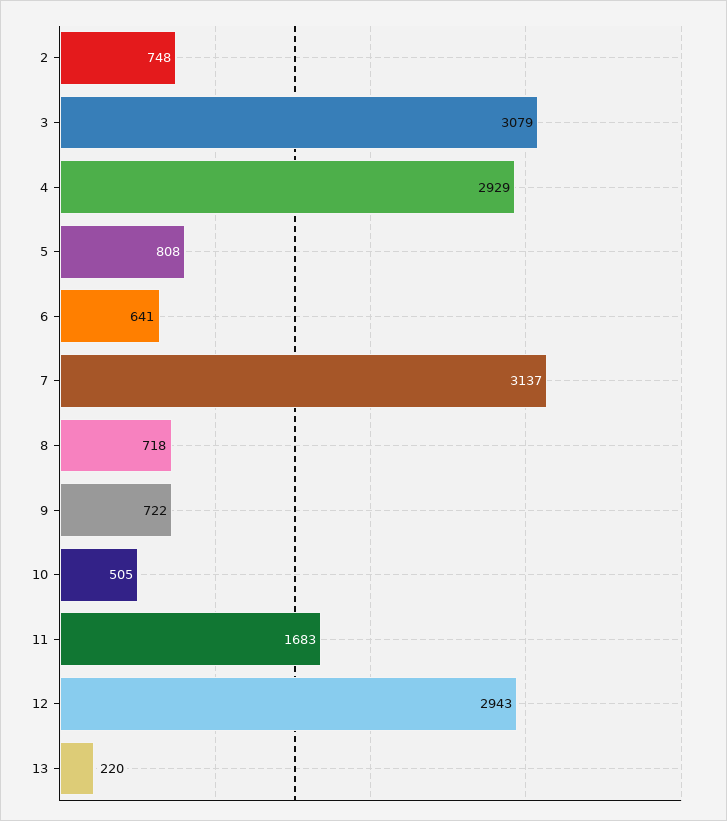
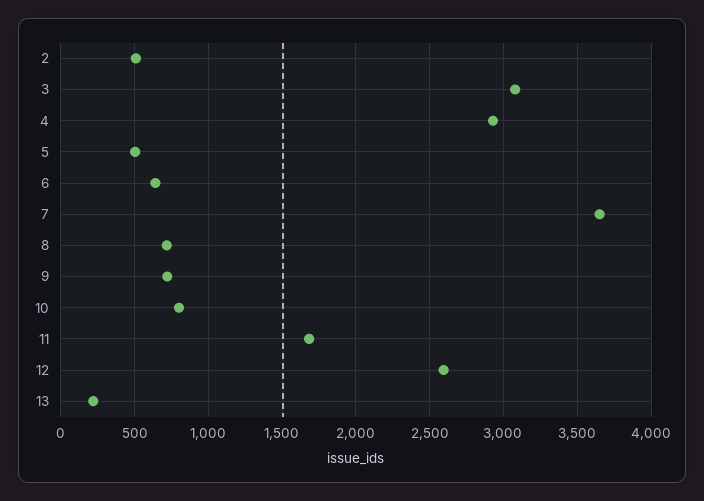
  {
-   "2": 748,
+   "2": 500,
    "3": 3079,
    "4": 2929,
-   "5": 808,
+   "5": 500,
    "6": 641,
-   "7": 3137,
+   "7": 3650,
    "8": 718,
    "9": 722,
-   "10": 505,
+   "10": 800,
    "11": 1683,
-   "12": 2943,
+   "12": 2600,
    "13": 220
  }

